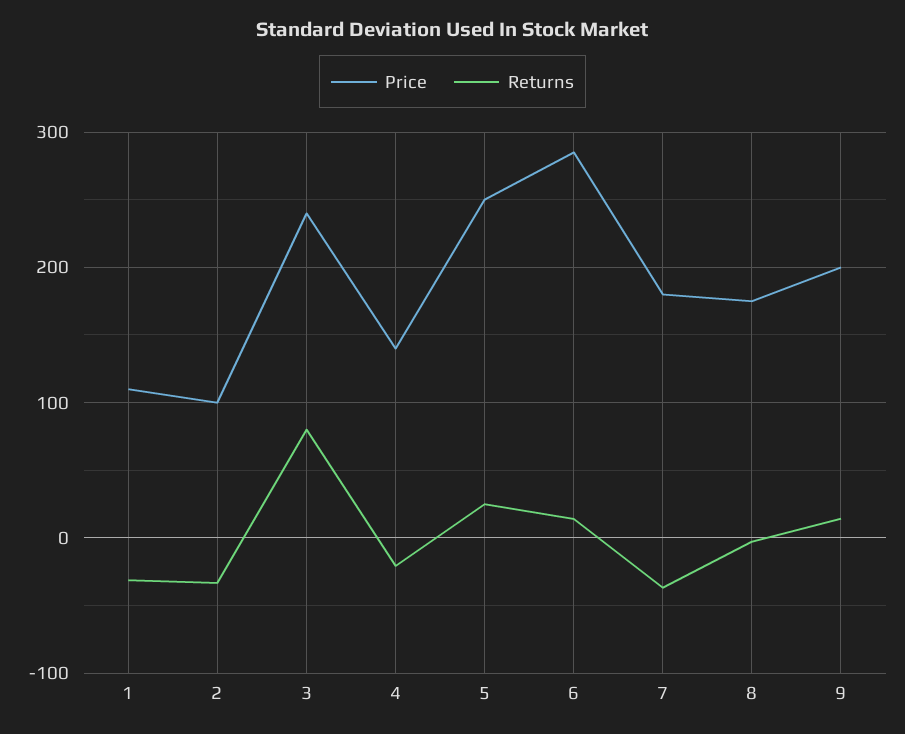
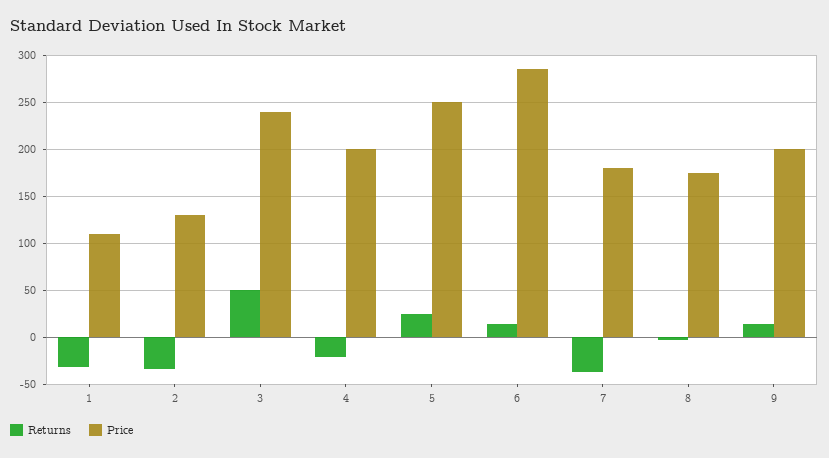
  {
    "Price": {
      "1": 110,
-     "2": 100,
+     "2": 130,
      "3": 240,
-     "4": 140,
+     "4": 200,
      "5": 250,
      "6": 290,
      "7": 180,
      "8": 180,
      "9": 200
    },
    "Returns": {
      "1": -30,
      "2": -30,
-     "3": 80,
+     "3": 50,
      "4": -20,
      "5": 30,
      "6": 10,
      "7": -40,
      "8": 0,
      "9": 10
    }
  }

